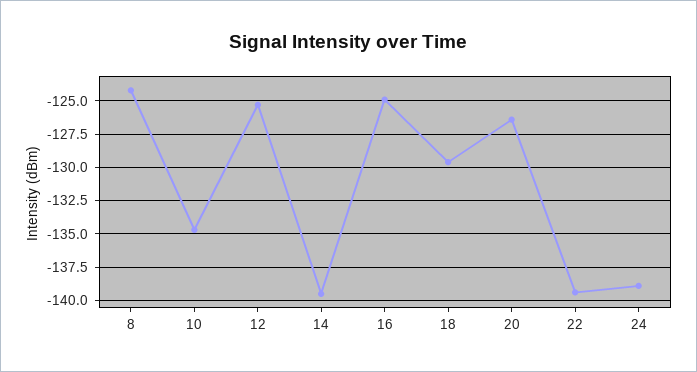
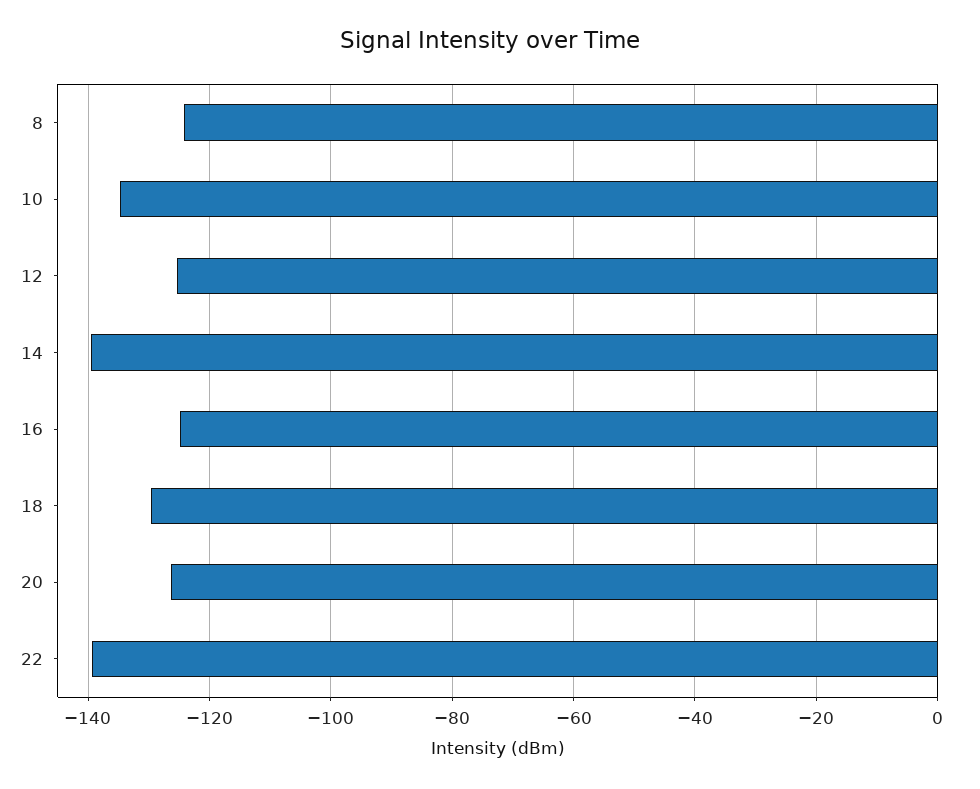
  {
    "8": -124,
    "10": -134.5,
    "12": -125.5,
    "14": -139.5,
    "16": -125,
    "18": -129.5,
    "20": -126.5,
-   "22": -139.5,
+   "22": -139.5
-   "24": -139
  }

